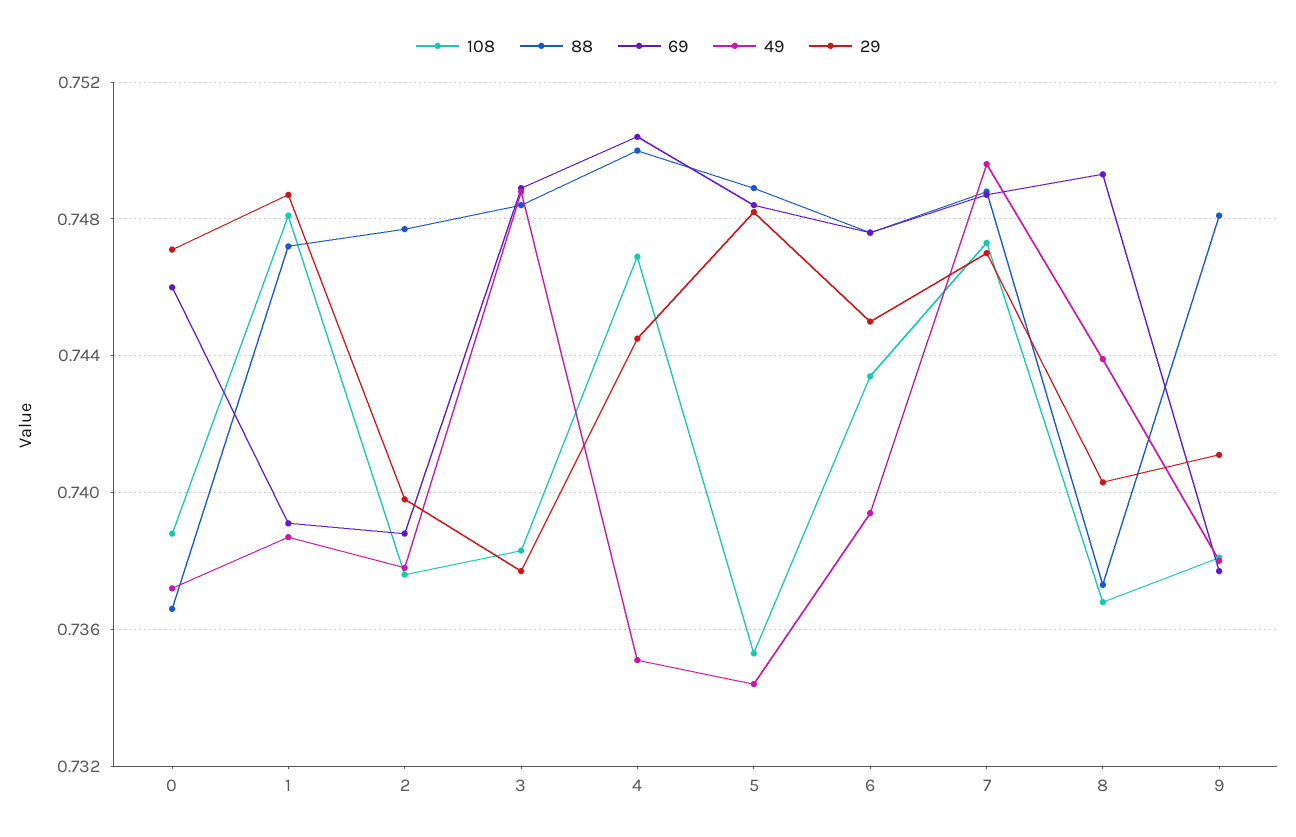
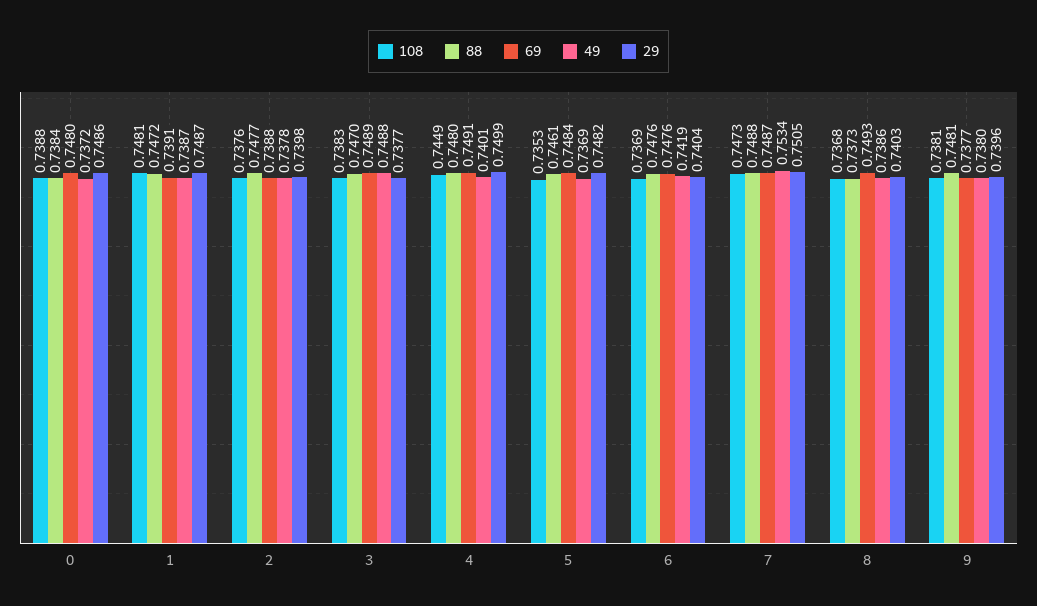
  {
    "108": {
      "0": 0.7388,
      "1": 0.7481,
      "2": 0.7376,
      "3": 0.7383,
-     "4": 0.747,
+     "4": 0.7449,
      "5": 0.7353,
-     "6": 0.7435,
+     "6": 0.7369,
      "7": 0.7473,
      "8": 0.7368,
      "9": 0.7381
    },
    "88": {
-     "0": 0.7365,
+     "0": 0.7384,
      "1": 0.7472,
      "2": 0.7477,
-     "3": 0.7485,
+     "3": 0.747,
-     "4": 0.75,
+     "4": 0.748,
-     "5": 0.749,
+     "5": 0.7461,
      "6": 0.7476,
      "7": 0.7488,
      "8": 0.7373,
      "9": 0.7481
    },
    "69": {
-     "0": 0.746,
+     "0": 0.748,
      "1": 0.7391,
      "2": 0.7388,
      "3": 0.7489,
-     "4": 0.7505,
+     "4": 0.7491,
      "5": 0.7484,
      "6": 0.7476,
      "7": 0.7487,
      "8": 0.7493,
      "9": 0.7377
    },
    "49": {
      "0": 0.7372,
      "1": 0.7387,
      "2": 0.7378,
      "3": 0.7488,
-     "4": 0.735,
+     "4": 0.7401,
-     "5": 0.7345,
+     "5": 0.7369,
-     "6": 0.7395,
+     "6": 0.7419,
-     "7": 0.7495,
+     "7": 0.7534,
-     "8": 0.744,
+     "8": 0.7386,
      "9": 0.738
    },
    "29": {
-     "0": 0.747,
+     "0": 0.7486,
      "1": 0.7487,
      "2": 0.7398,
      "3": 0.7377,
-     "4": 0.7445,
+     "4": 0.7499,
      "5": 0.7482,
-     "6": 0.745,
+     "6": 0.7404,
-     "7": 0.747,
+     "7": 0.7505,
      "8": 0.7403,
-     "9": 0.741
+     "9": 0.7396
    }
  }

